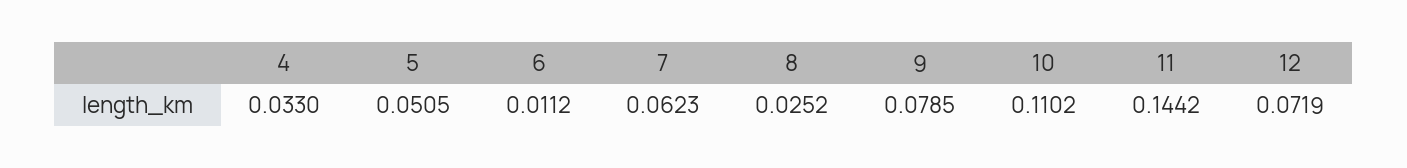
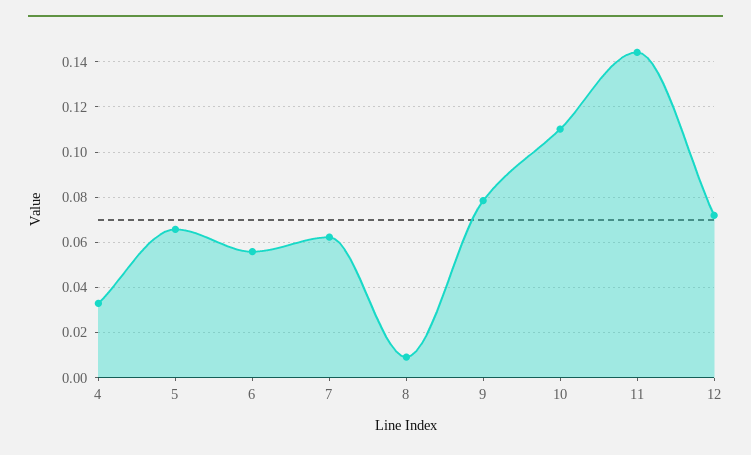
  {
    "4": 0.033,
-   "5": 0.0505,
+   "5": 0.065,
-   "6": 0.0112,
+   "6": 0.055,
    "7": 0.0623,
-   "8": 0.0252,
+   "8": 0.01,
    "9": 0.0785,
    "10": 0.1102,
    "11": 0.1442,
    "12": 0.0719
  }

